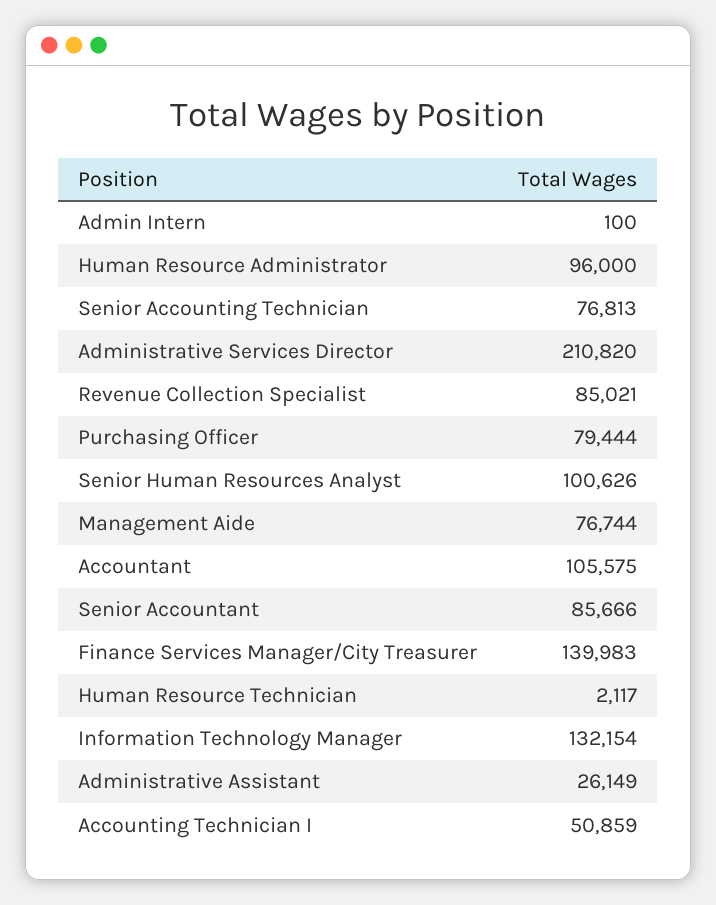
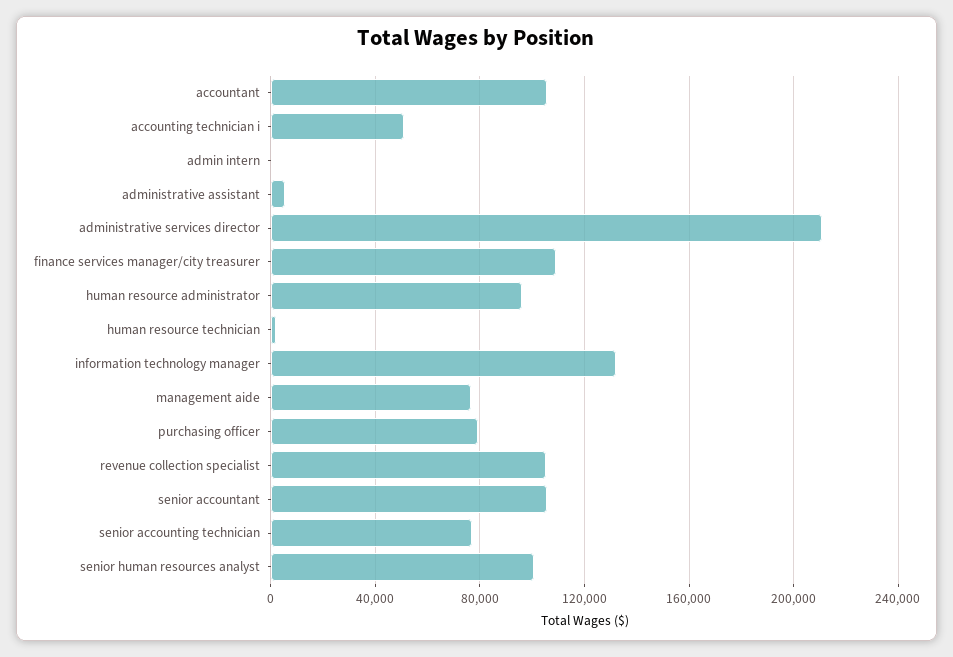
  {
    "Admin Intern": 100,
    "Human Resource Administrator": 96000,
    "Senior Accounting Technician": 76813,
    "Administrative Services Director": 210820,
-   "Revenue Collection Specialist": 85021,
+   "Revenue Collection Specialist": 105000,
    "Purchasing Officer": 79444,
    "Senior Human Resources Analyst": 100626,
    "Management Aide": 76744,
    "Accountant": 105575,
-   "Senior Accountant": 85666,
+   "Senior Accountant": 105000,
-   "Finance Services Manager/City Treasurer": 139983,
+   "Finance Services Manager/City Treasurer": 110000,
    "Human Resource Technician": 2117,
    "Information Technology Manager": 132154,
-   "Administrative Assistant": 26149,
+   "Administrative Assistant": 5000,
    "Accounting Technician I": 50859
  }

